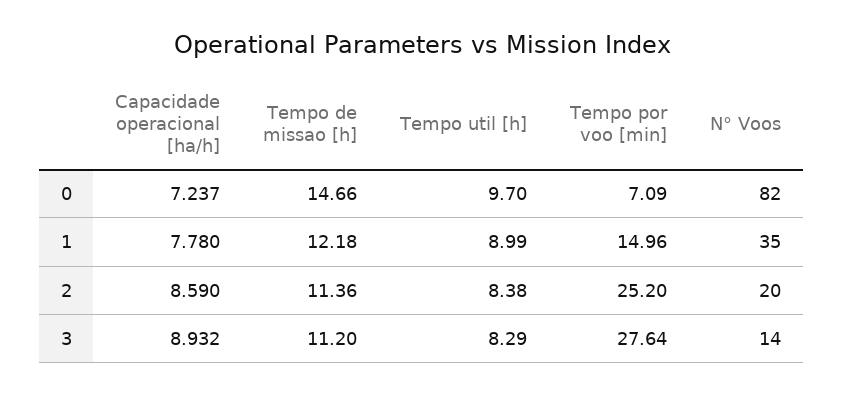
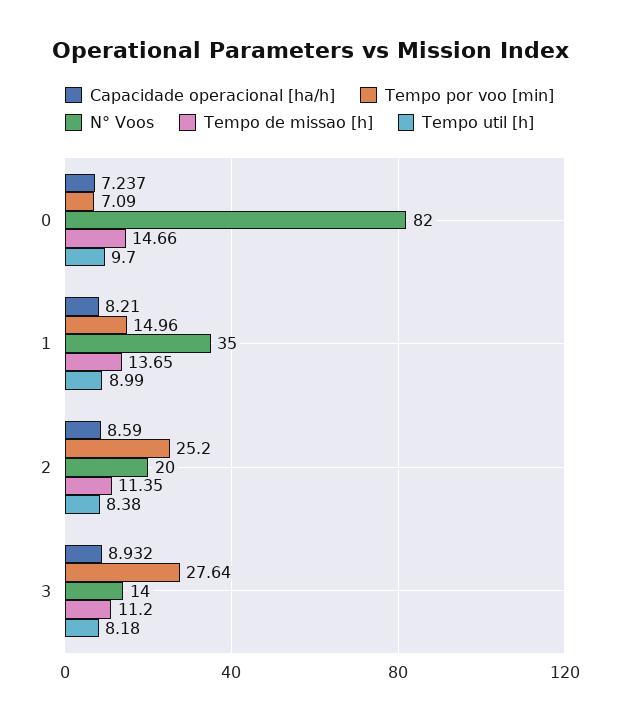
  {
    "Capacidade operacional [ha/h]": {
      "0": 7.237,
-     "1": 7.78,
+     "1": 8.21,
      "2": 8.59,
      "3": 8.932
    },
    "Tempo de missao [h]": {
      "0": 14.66,
-     "1": 12.18,
+     "1": 13.65,
-     "2": 11.36,
+     "2": 11.35,
      "3": 11.2
    },
    "Tempo util [h]": {
      "0": 9.7,
      "1": 8.99,
      "2": 8.38,
-     "3": 8.29
+     "3": 8.18
    },
    "Tempo por voo [min]": {
      "0": 7.09,
      "1": 14.96,
      "2": 25.2,
      "3": 27.64
    },
    "N° Voos": {
      "0": 82,
      "1": 35,
      "2": 20,
      "3": 14
    }
  }

